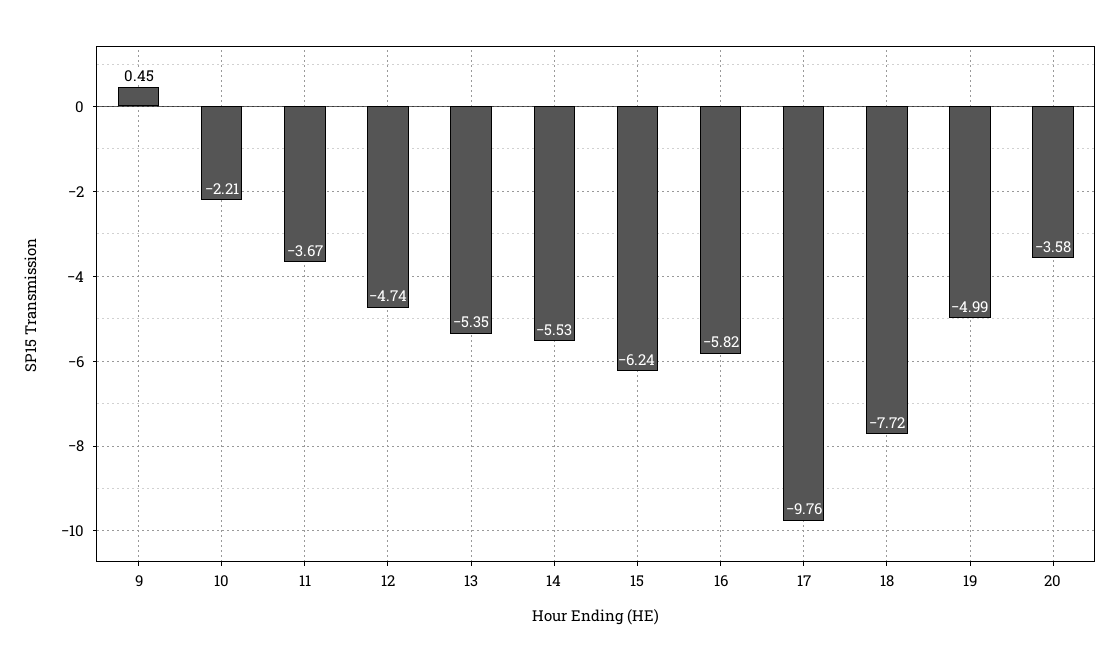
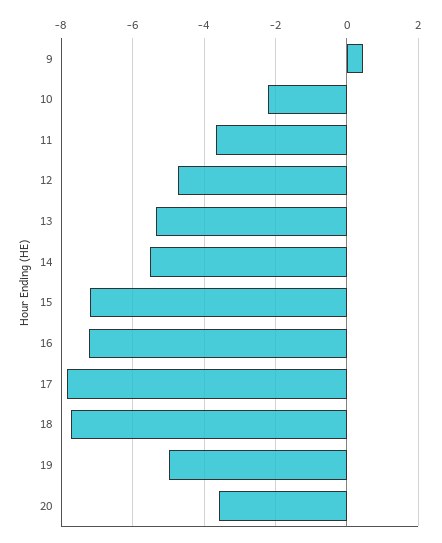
  {
    "9": 0.45,
    "10": -2.21,
    "11": -3.67,
    "12": -4.74,
    "13": -5.35,
    "14": -5.53,
-   "15": -6.24,
+   "15": -7.2,
-   "16": -5.82,
+   "16": -7.2,
-   "17": -9.76,
+   "17": -7.8,
    "18": -7.72,
    "19": -4.99,
    "20": -3.58
  }

